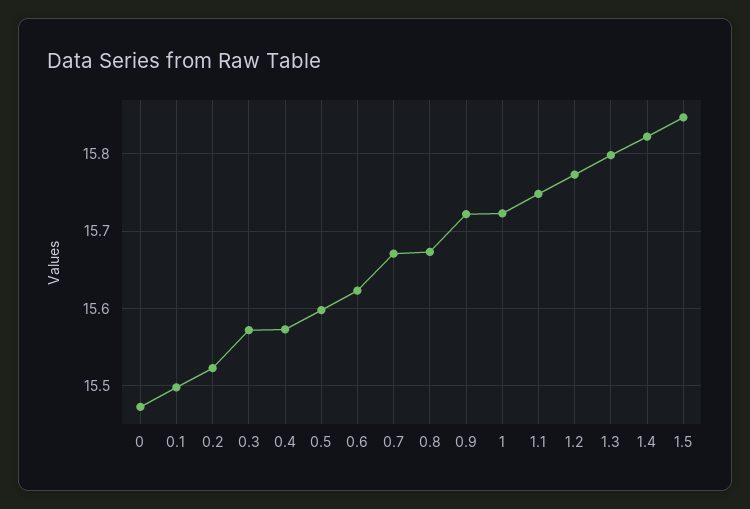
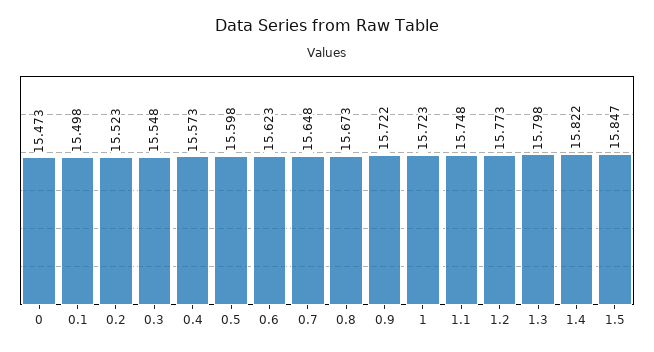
  {
    "0": 15.473,
    "0.1": 15.498,
    "0.2": 15.523,
-   "0.3": 15.57,
+   "0.3": 15.548,
    "0.4": 15.573,
    "0.5": 15.598,
    "0.6": 15.623,
-   "0.7": 15.67,
+   "0.7": 15.648,
    "0.8": 15.673,
    "0.9": 15.722,
    "1": 15.723,
    "1.1": 15.748,
    "1.2": 15.773,
    "1.3": 15.798,
    "1.4": 15.822,
    "1.5": 15.847
  }

